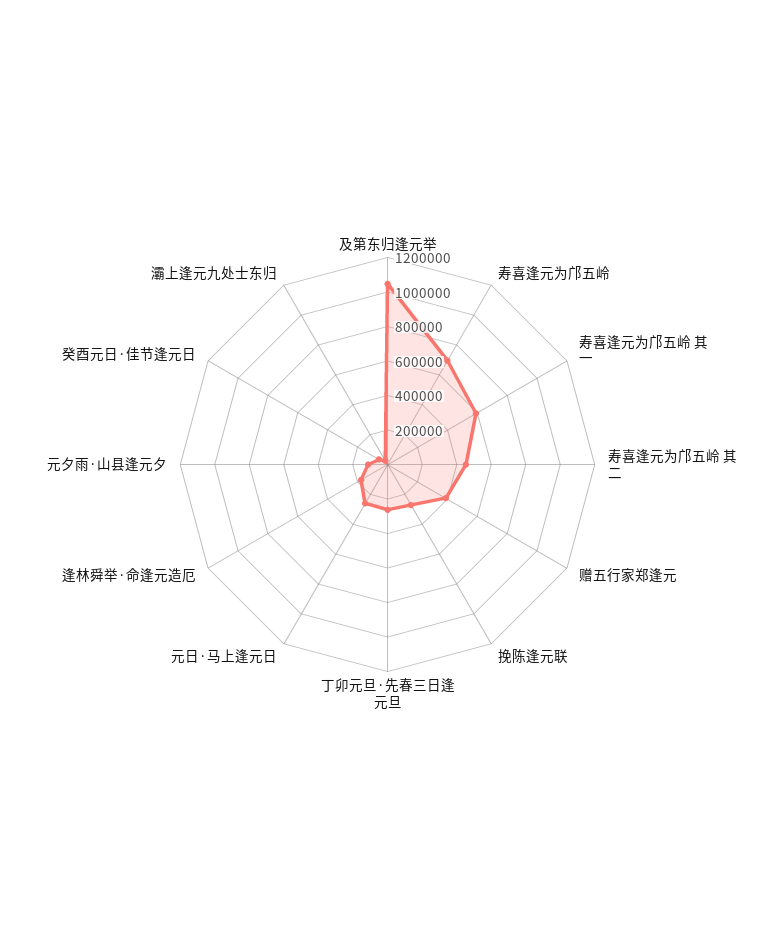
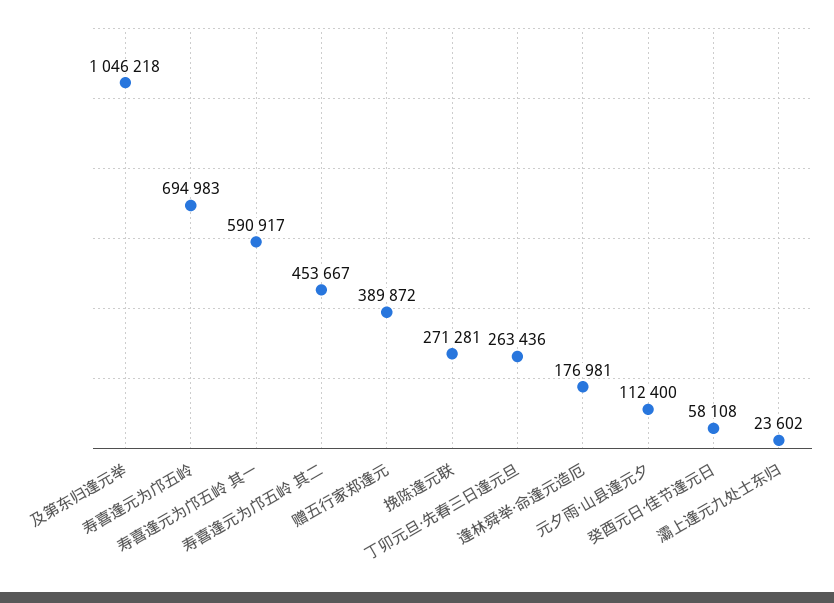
  {
    "及第东归逢元举": 1046218,
    "寿喜逢元为邝五岭": 694983,
    "寿喜逢元为邝五岭 其一": 590917,
    "寿喜逢元为邝五岭 其二": 453667,
    "赠五行家郑逢元": 389872,
    "挽陈逢元联": 271281,
    "丁卯元旦·先春三日逢元旦": 263436,
-   "元日·马上逢元日": 250000,
    "逢林舜举·命逢元造厄": 176981,
    "元夕雨·山县逢元夕": 112400,
    "癸酉元日·佳节逢元日": 58108,
    "灞上逢元九处士东归": 23602
  }

